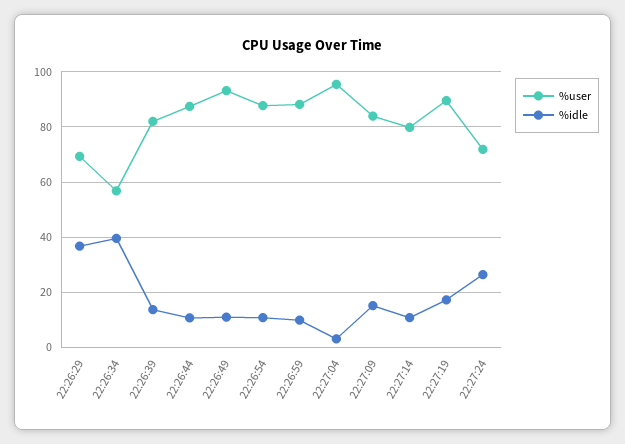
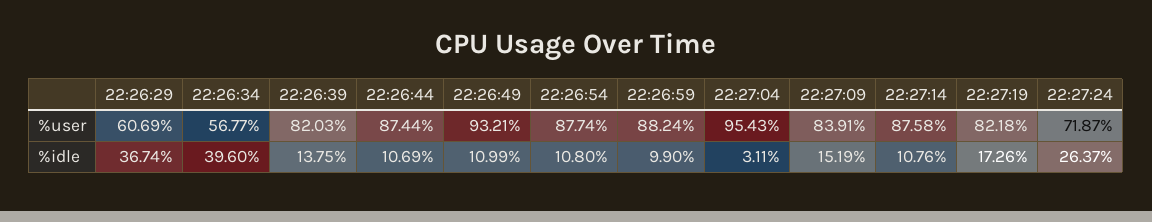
  {
    "%user": {
-     "22:26:29": 70,
+     "22:26:29": 60.69,
      "22:26:34": 56.77,
      "22:26:39": 82.03,
      "22:26:44": 87.44,
      "22:26:49": 93.21,
      "22:26:54": 87.74,
      "22:26:59": 88.24,
      "22:27:04": 95.43,
      "22:27:09": 83.91,
-     "22:27:14": 80,
+     "22:27:14": 87.58,
-     "22:27:19": 90,
+     "22:27:19": 82.18,
      "22:27:24": 71.87
    },
    "%idle": {
      "22:26:29": 36.74,
      "22:26:34": 39.6,
      "22:26:39": 13.75,
      "22:26:44": 10.69,
      "22:26:49": 10.99,
      "22:26:54": 10.8,
      "22:26:59": 9.9,
      "22:27:04": 3.11,
      "22:27:09": 15.19,
      "22:27:14": 10.76,
      "22:27:19": 17.26,
      "22:27:24": 26.37
    }
  }

